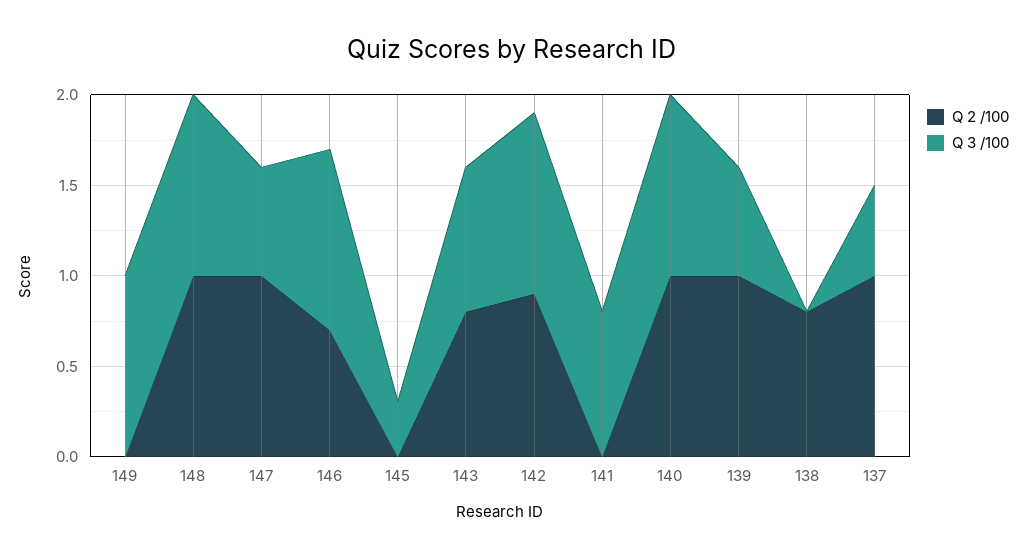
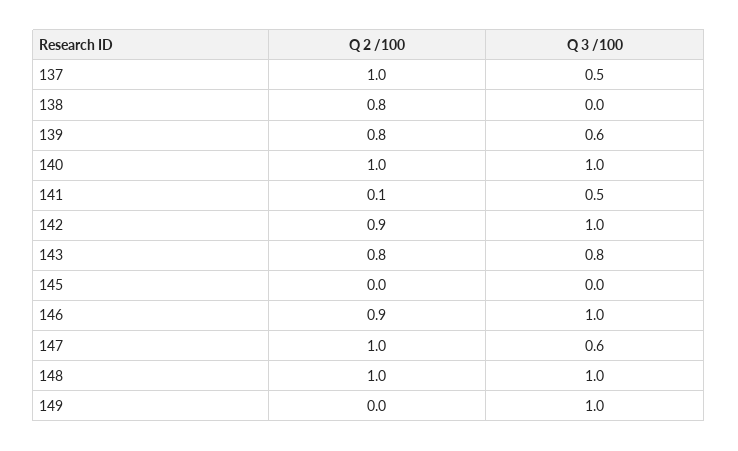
  {
    "Q 2 /100": {
      "149": 0,
      "148": 1,
      "147": 1,
-     "146": 0.7,
+     "146": 0.9,
      "145": 0,
      "143": 0.8,
      "142": 0.9,
-     "141": 0,
+     "141": 0.1,
      "140": 1,
-     "139": 1,
+     "139": 0.8,
      "138": 0.8,
      "137": 1
    },
    "Q 3 /100": {
      "149": 1,
      "148": 1,
      "147": 0.6,
      "146": 1,
-     "145": 0.3,
+     "145": 0,
      "143": 0.8,
      "142": 1,
-     "141": 0.8,
+     "141": 0.5,
      "140": 1,
      "139": 0.6,
      "138": 0,
      "137": 0.5
    }
  }

